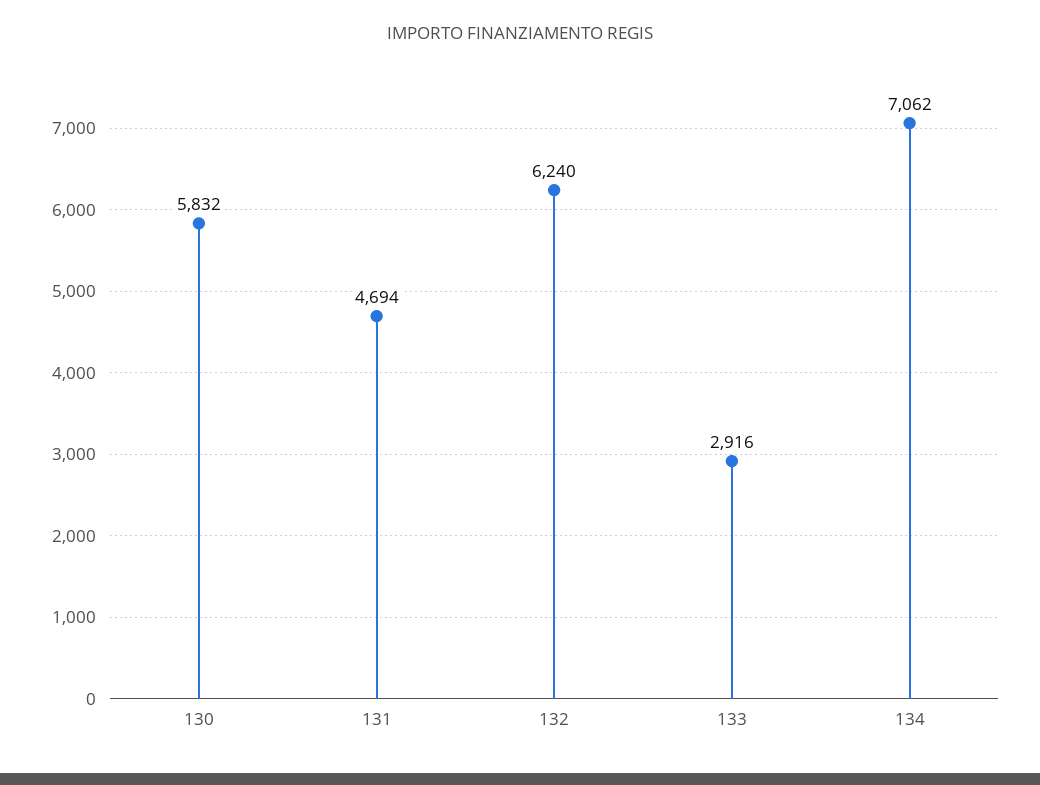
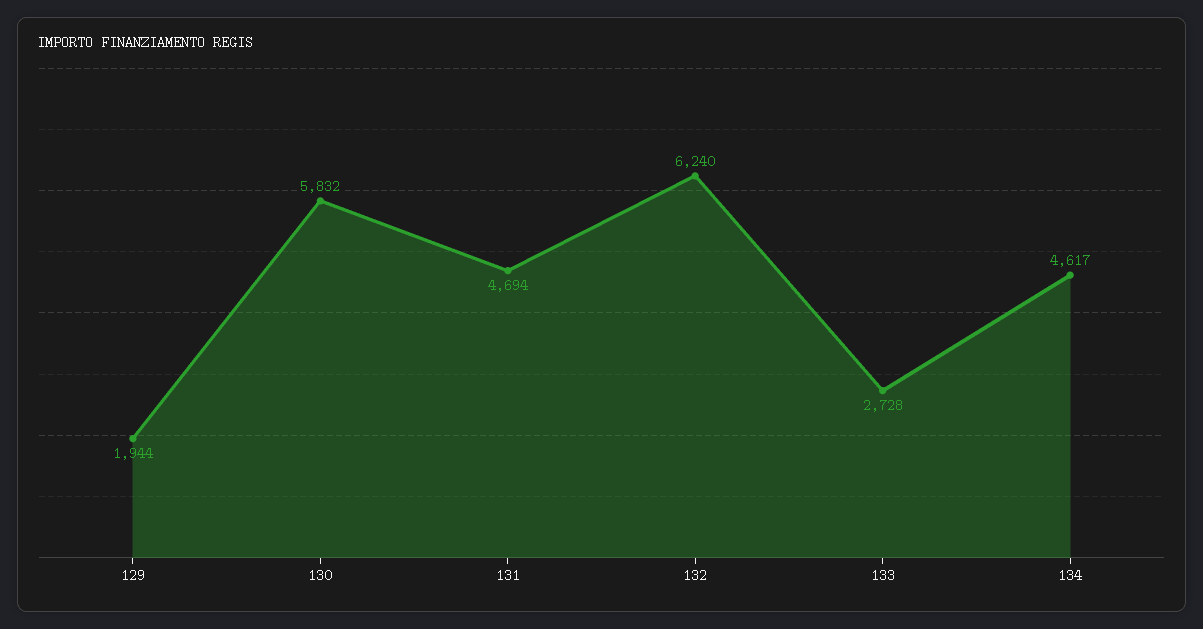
  {
    "130": 5832,
    "131": 4694,
    "132": 6240,
-   "133": 2916,
+   "133": 2728,
-   "134": 7062
+   "134": 4617,
+   "129": 1944
  }

